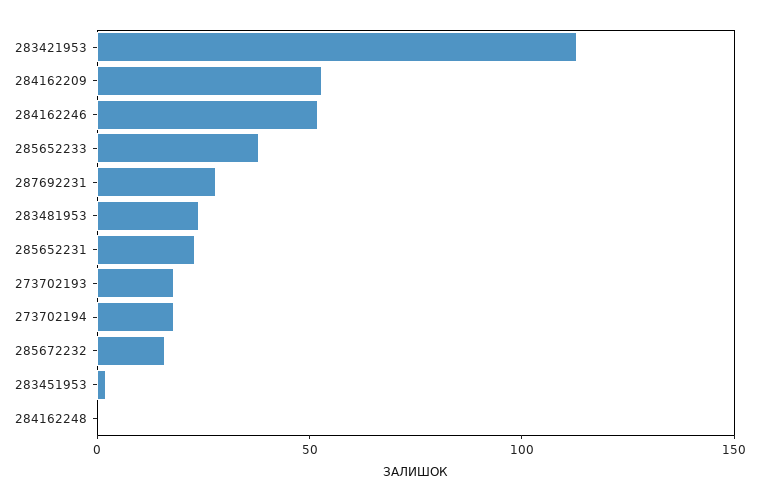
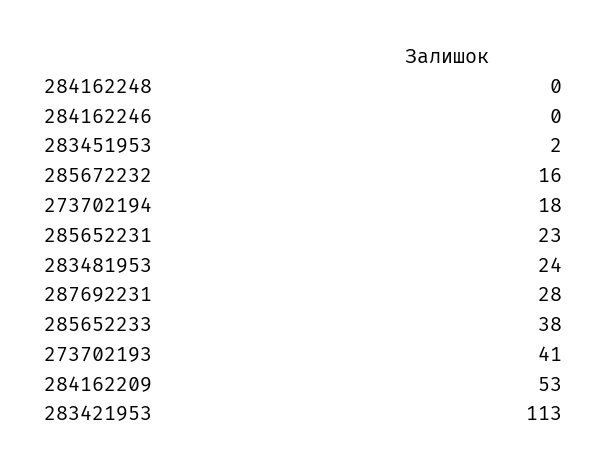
  {
    "283421953": 113,
    "284162209": 53,
-   "284162246": 50,
+   "284162246": 0,
    "285652233": 38,
    "287692231": 28,
    "283481953": 24,
    "285652231": 23,
-   "273702193": 20,
+   "273702193": 41,
    "273702194": 18,
    "285672232": 16,
    "283451953": 2,
    "284162248": 0
  }

